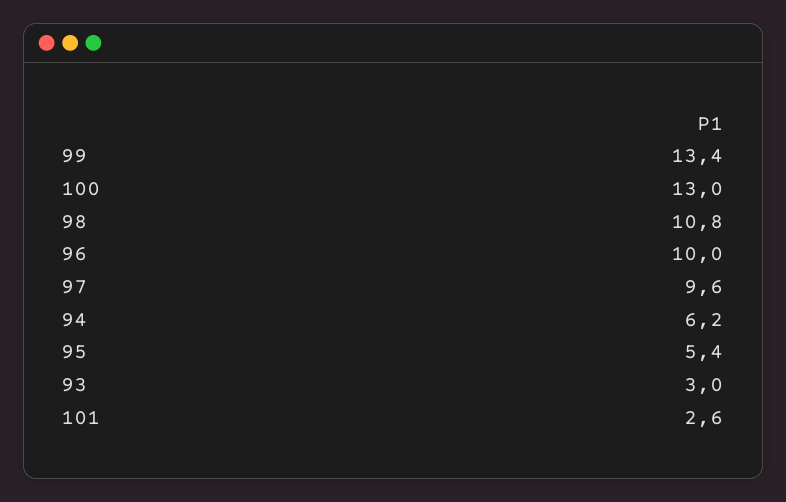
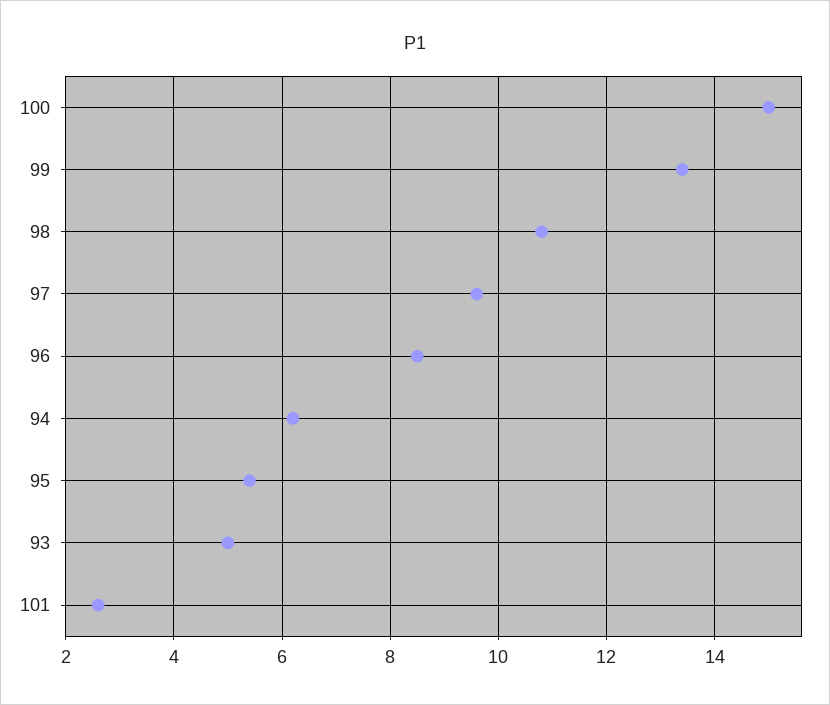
  {
    "99": 13.4,
-   "100": 13,
+   "100": 15,
    "98": 10.8,
-   "96": 10,
+   "96": 8.5,
    "97": 9.6,
    "94": 6.2,
    "95": 5.4,
-   "93": 3,
+   "93": 5,
    "101": 2.6
  }

